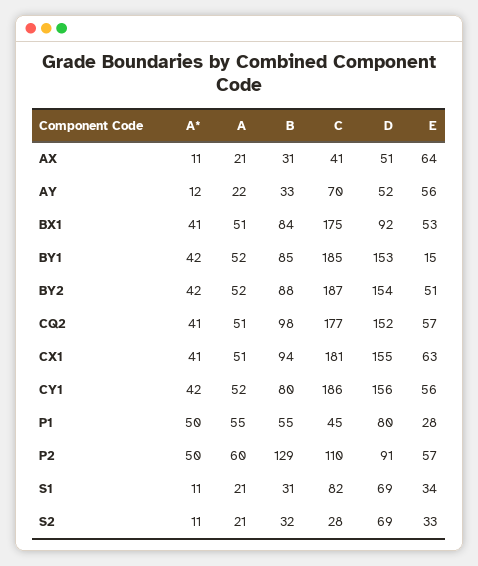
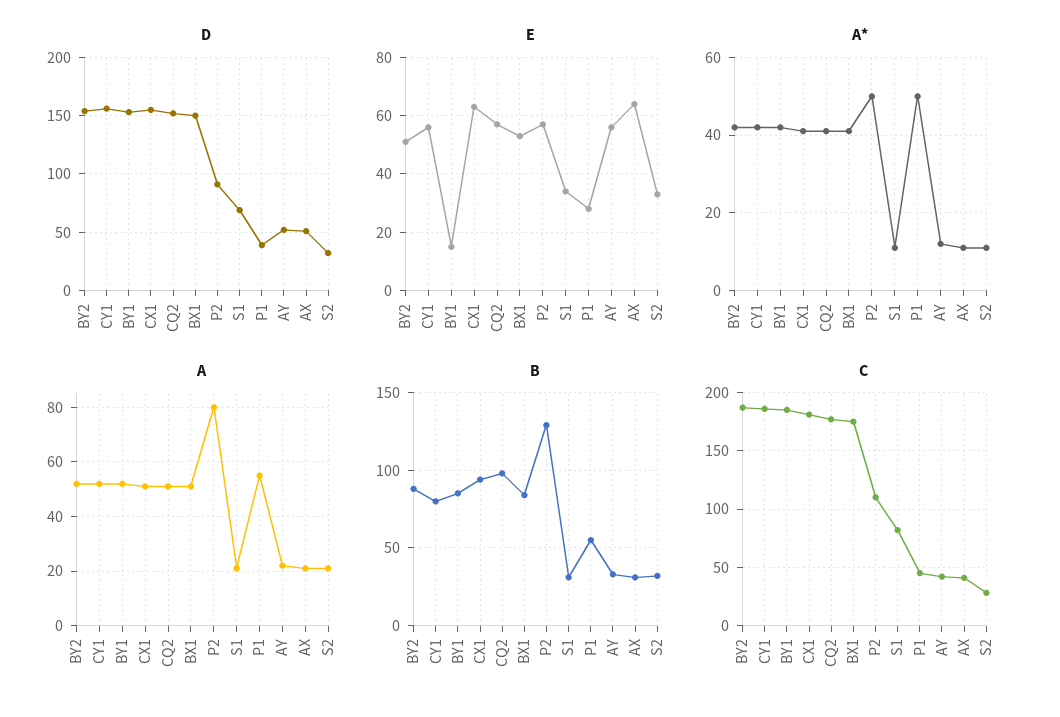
  {
    "A*": {
      "AX": 11,
      "AY": 12,
      "BX1": 41,
      "BY1": 42,
      "BY2": 42,
      "CQ2": 41,
      "CX1": 41,
      "CY1": 42,
      "P1": 50,
      "P2": 50,
      "S1": 11,
      "S2": 11
    },
    "A": {
      "AX": 21,
      "AY": 22,
      "BX1": 51,
      "BY1": 52,
      "BY2": 52,
      "CQ2": 51,
      "CX1": 51,
      "CY1": 52,
      "P1": 55,
-     "P2": 60,
+     "P2": 80,
      "S1": 21,
      "S2": 21
    },
    "B": {
      "AX": 31,
      "AY": 33,
      "BX1": 84,
      "BY1": 85,
      "BY2": 88,
      "CQ2": 98,
      "CX1": 94,
      "CY1": 80,
      "P1": 55,
      "P2": 129,
      "S1": 31,
      "S2": 32
    },
    "C": {
      "AX": 41,
-     "AY": 70,
+     "AY": 40,
      "BX1": 175,
      "BY1": 185,
      "BY2": 187,
      "CQ2": 177,
      "CX1": 181,
      "CY1": 186,
      "P1": 45,
      "P2": 110,
      "S1": 82,
      "S2": 28
    },
    "D": {
      "AX": 51,
      "AY": 52,
-     "BX1": 92,
+     "BX1": 150,
      "BY1": 153,
      "BY2": 154,
      "CQ2": 152,
      "CX1": 155,
      "CY1": 156,
-     "P1": 80,
+     "P1": 40,
      "P2": 91,
      "S1": 69,
-     "S2": 69
+     "S2": 30
    },
    "E": {
      "AX": 64,
      "AY": 56,
      "BX1": 53,
      "BY1": 15,
      "BY2": 51,
      "CQ2": 57,
      "CX1": 63,
      "CY1": 56,
      "P1": 28,
      "P2": 57,
      "S1": 34,
      "S2": 33
    }
  }

